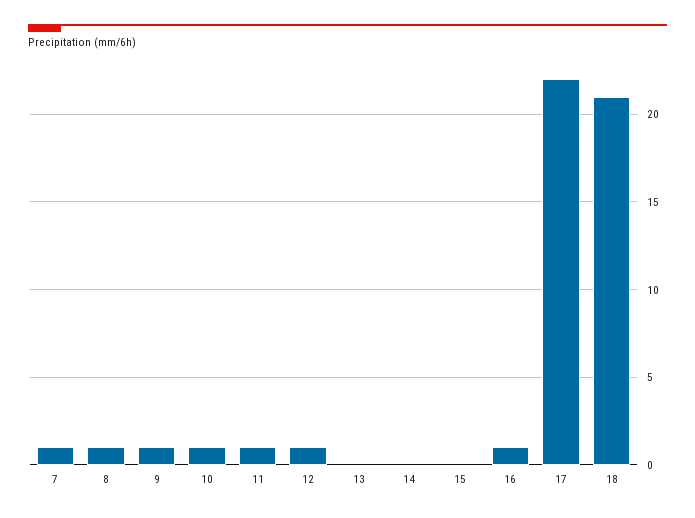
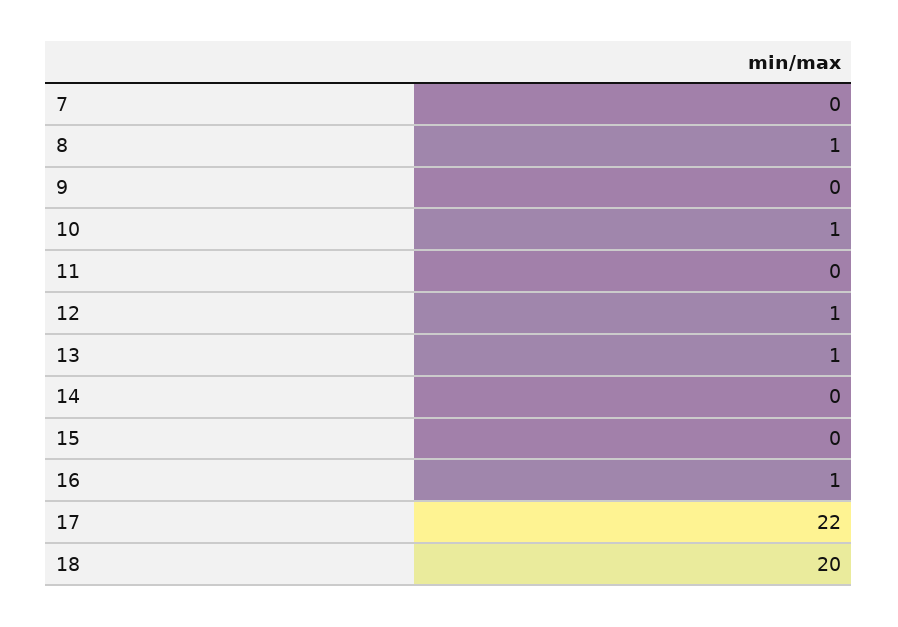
  {
-   "7": 1,
+   "7": 0,
    "8": 1,
-   "9": 1,
+   "9": 0,
    "10": 1,
-   "11": 1,
+   "11": 0,
    "12": 1,
-   "13": 0,
+   "13": 1,
    "14": 0,
    "15": 0,
    "16": 1,
    "17": 22,
-   "18": 21
+   "18": 20
  }

